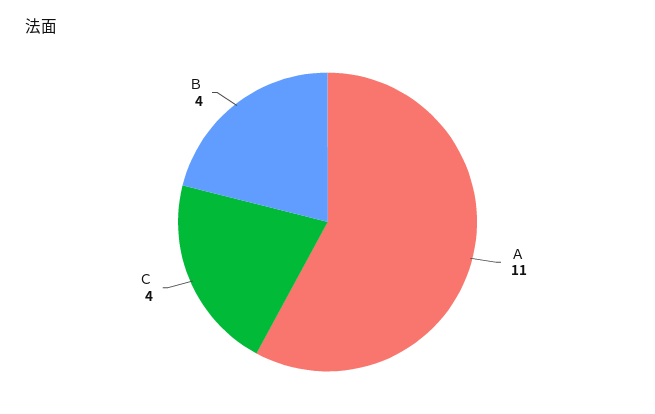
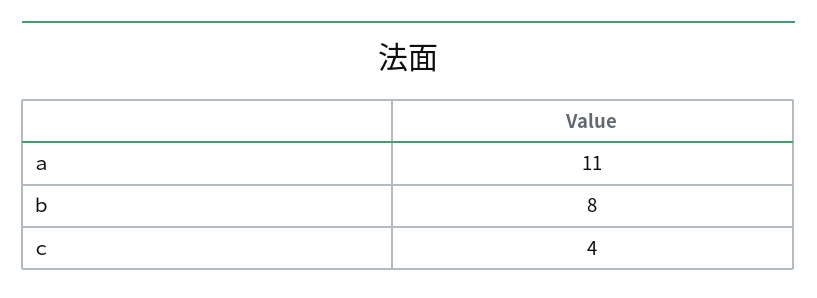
  {
    "Ａ": 11,
    "Ｃ": 4,
-   "Ｂ": 4
+   "Ｂ": 8
  }

